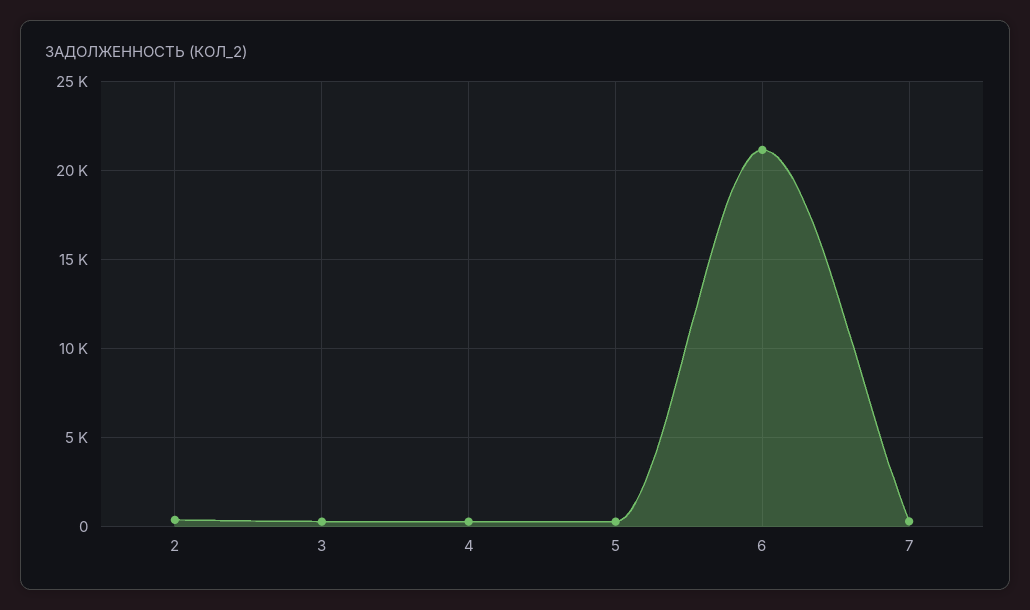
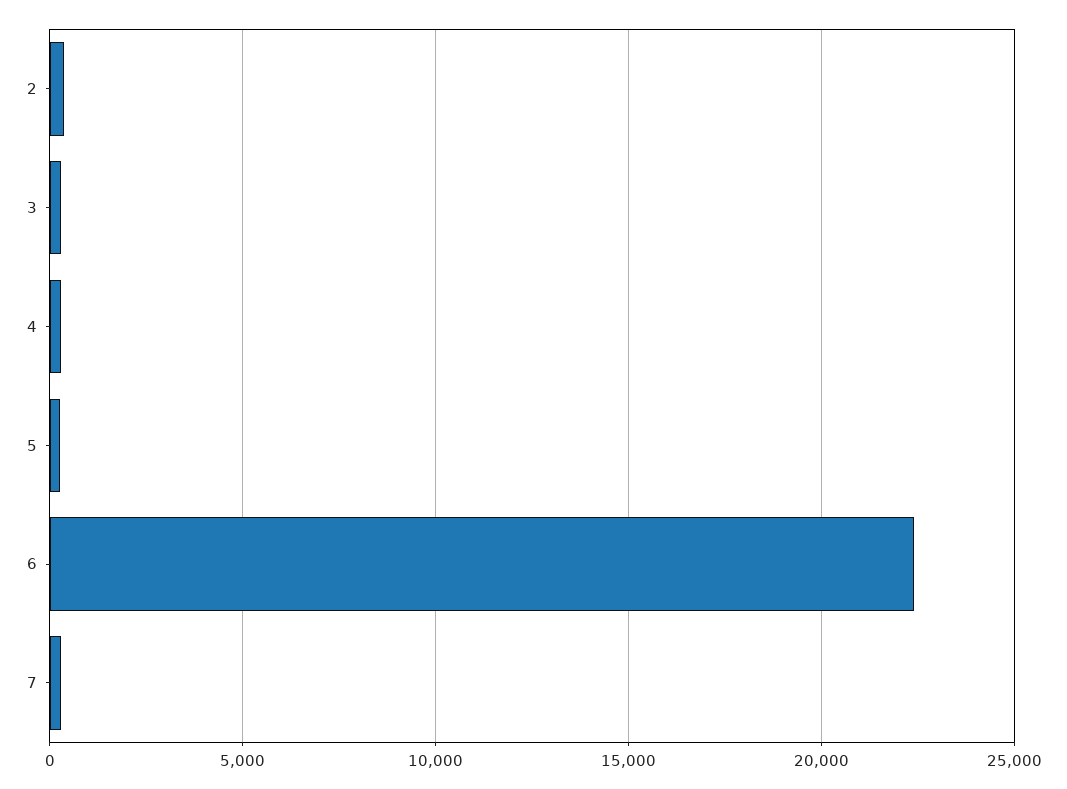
  {
    "2": 500,
    "3": 500,
    "4": 500,
    "5": 500,
-   "6": 21000,
+   "6": 22500,
    "7": 500
  }

